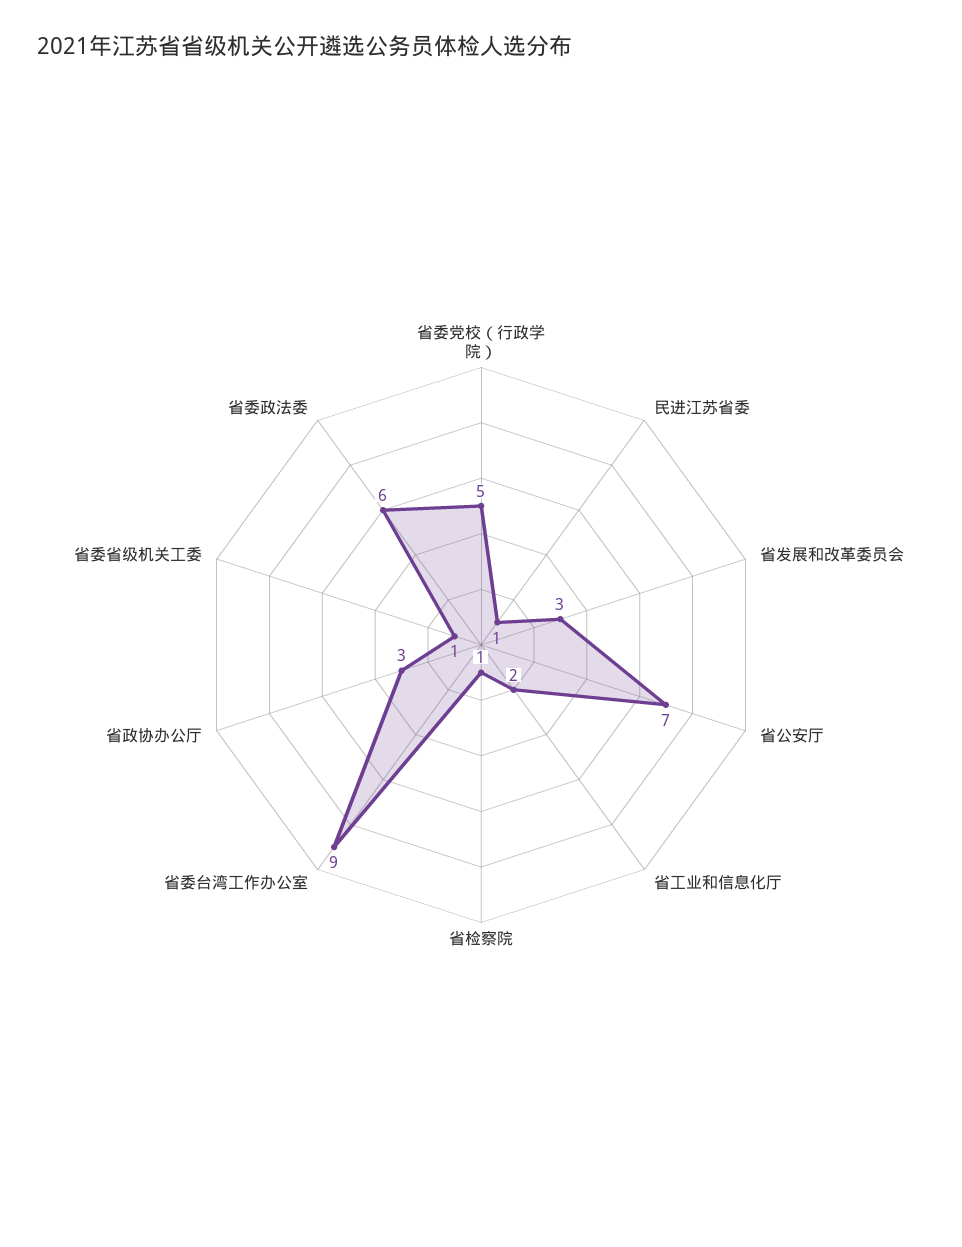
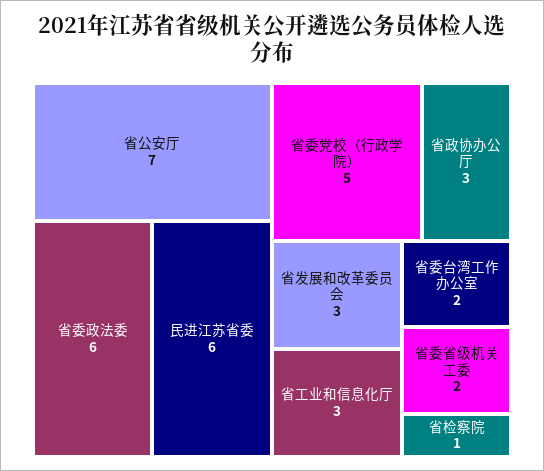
  {
    "省委党校（行政学院）": 5,
-   "民进江苏省委": 1,
+   "民进江苏省委": 6,
    "省发展和改革委员会": 3,
    "省公安厅": 7,
-   "省工业和信息化厅": 2,
+   "省工业和信息化厅": 3,
    "省检察院": 1,
-   "省委台湾工作办公室": 9,
+   "省委台湾工作办公室": 2,
    "省政协办公厅": 3,
-   "省委省级机关工委": 1,
+   "省委省级机关工委": 2,
    "省委政法委": 6
  }

